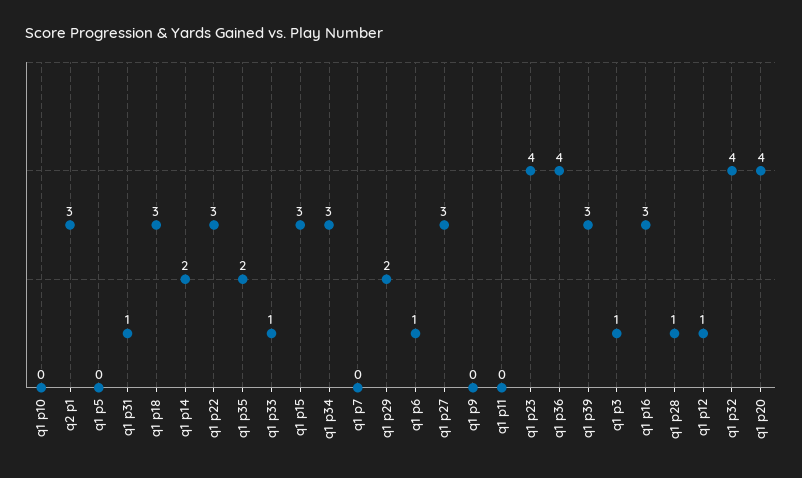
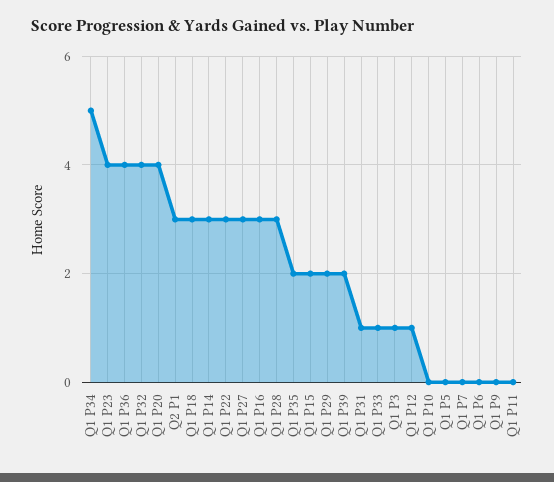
  {
    "q1 p10": 0,
    "q2 p1": 3,
    "q1 p5": 0,
    "q1 p31": 1,
    "q1 p18": 3,
-   "q1 p14": 2,
+   "q1 p14": 3,
    "q1 p22": 3,
    "q1 p35": 2,
    "q1 p33": 1,
-   "q1 p15": 3,
+   "q1 p15": 2,
-   "q1 p34": 3,
+   "q1 p34": 5,
    "q1 p7": 0,
    "q1 p29": 2,
-   "q1 p6": 1,
+   "q1 p6": 0,
    "q1 p27": 3,
    "q1 p9": 0,
    "q1 p11": 0,
    "q1 p23": 4,
    "q1 p36": 4,
-   "q1 p39": 3,
+   "q1 p39": 2,
    "q1 p3": 1,
    "q1 p16": 3,
-   "q1 p28": 1,
+   "q1 p28": 3,
    "q1 p12": 1,
    "q1 p32": 4,
    "q1 p20": 4
  }

